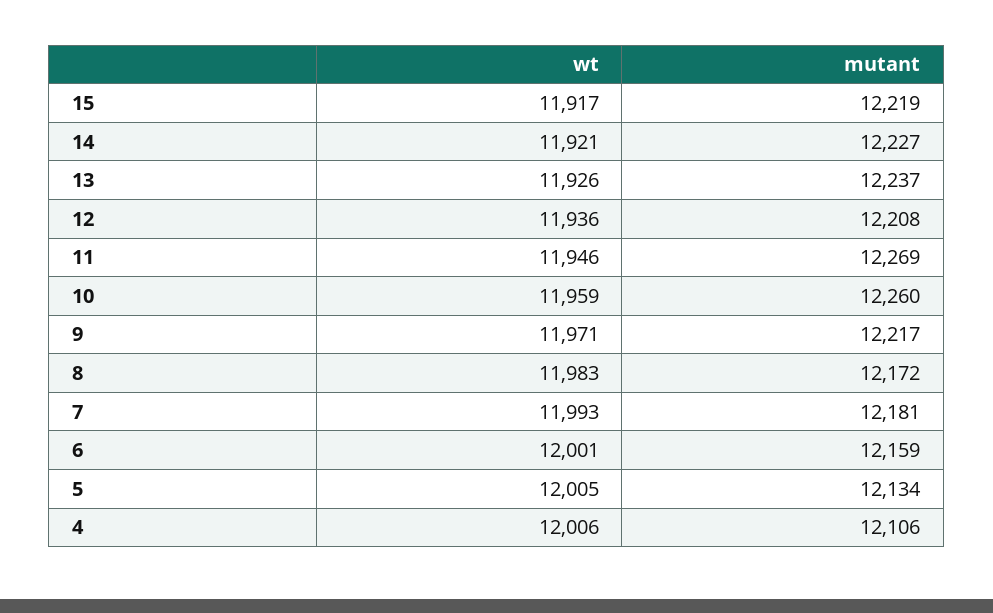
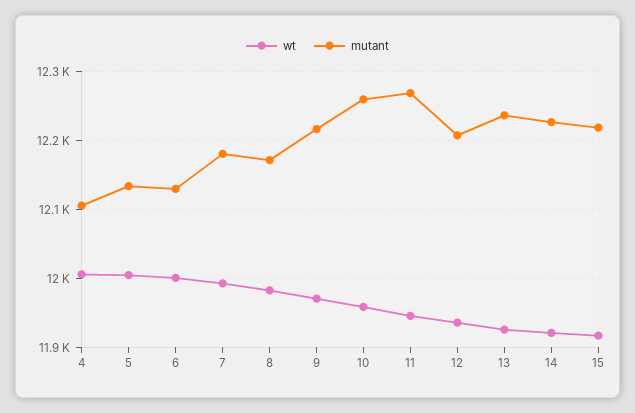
  {
    "wt": {
      "15": 11917,
      "14": 11921,
      "13": 11926,
      "12": 11936,
      "11": 11946,
      "10": 11959,
      "9": 11971,
      "8": 11983,
      "7": 11993,
      "6": 12001,
      "5": 12005,
      "4": 12006
    },
    "mutant": {
      "15": 12219,
      "14": 12227,
      "13": 12237,
      "12": 12208,
      "11": 12269,
      "10": 12260,
      "9": 12217,
      "8": 12172,
      "7": 12181,
-     "6": 12159,
+     "6": 12130,
      "5": 12134,
      "4": 12106
    }
  }

